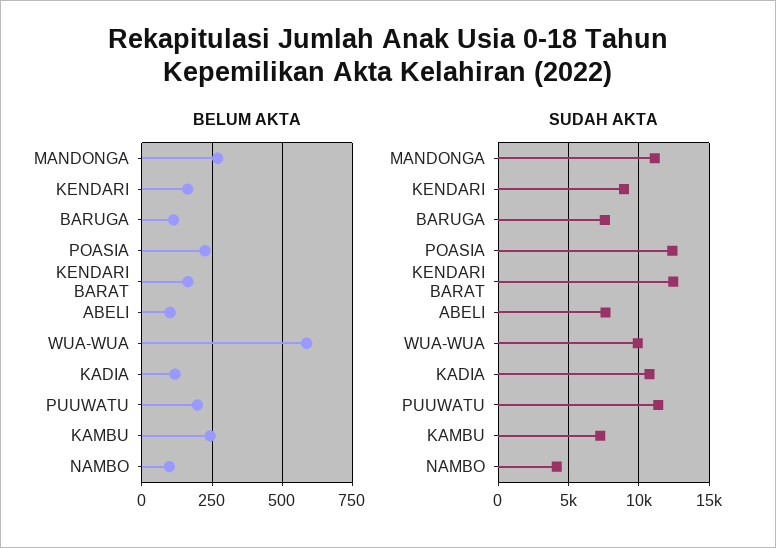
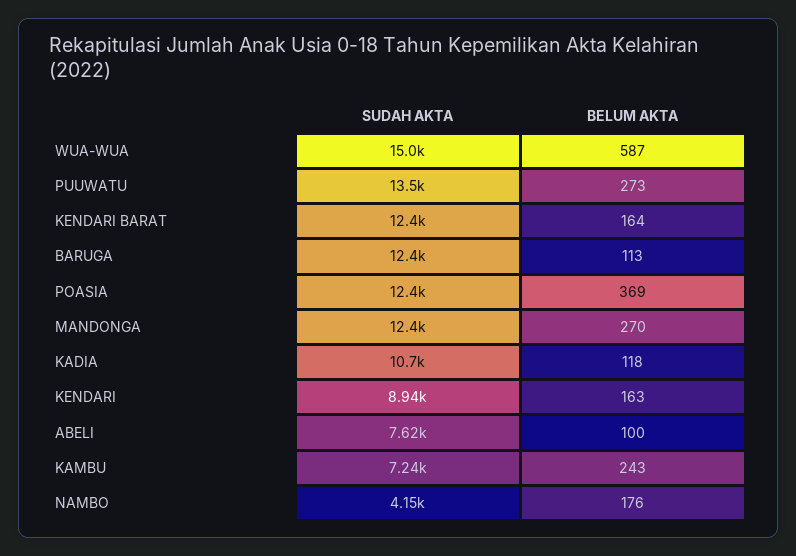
  {
    "BELUM AKTA": {
      "MANDONGA": 270,
      "KENDARI": 163,
      "BARUGA": 113,
-     "POASIA": 225,
+     "POASIA": 369,
      "KENDARI BARAT": 164,
      "ABELI": 100,
      "WUA-WUA": 587,
      "KADIA": 118,
-     "PUUWATU": 200,
+     "PUUWATU": 273,
      "KAMBU": 243,
-     "NAMBO": 100
+     "NAMBO": 176
    },
    "SUDAH AKTA": {
-     "MANDONGA": 11000,
+     "MANDONGA": 12400,
      "KENDARI": 8940,
-     "BARUGA": 7500,
+     "BARUGA": 12400,
      "POASIA": 12400,
      "KENDARI BARAT": 12400,
      "ABELI": 7620,
-     "WUA-WUA": 10000,
+     "WUA-WUA": 15000,
      "KADIA": 10700,
-     "PUUWATU": 11500,
+     "PUUWATU": 13500,
      "KAMBU": 7240,
      "NAMBO": 4150
    }
  }

